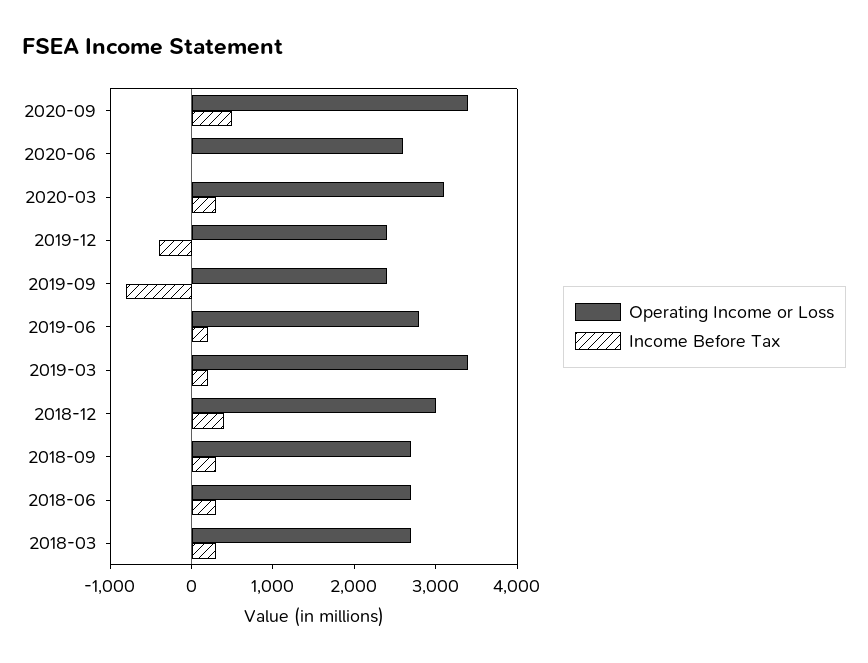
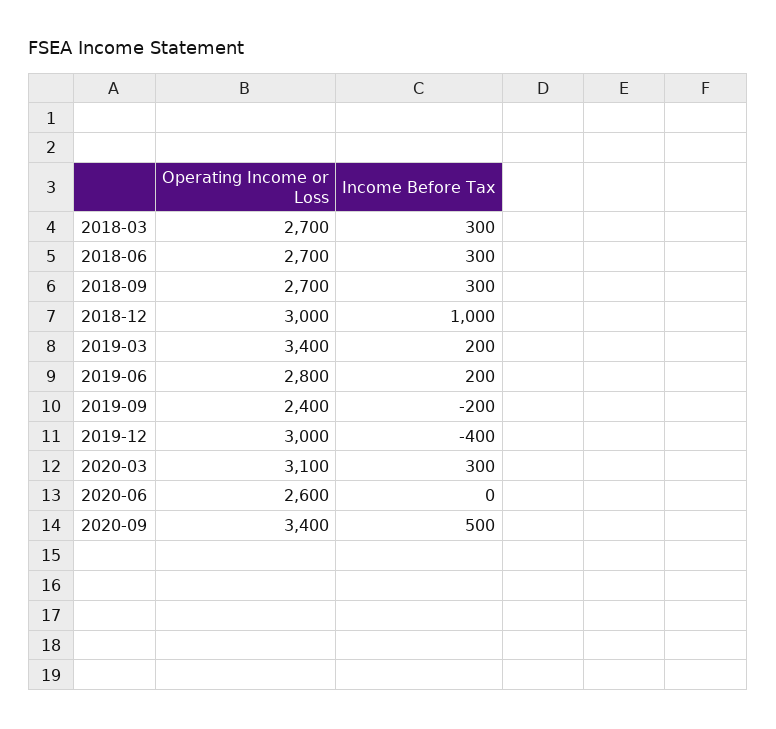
  {
    "Operating Income or Loss": {
      "2020-09": 3400,
      "2020-06": 2600,
      "2020-03": 3100,
-     "2019-12": 2400,
+     "2019-12": 3000,
      "2019-09": 2400,
      "2019-06": 2800,
      "2019-03": 3400,
      "2018-12": 3000,
      "2018-09": 2700,
      "2018-06": 2700,
      "2018-03": 2700
    },
    "Income Before Tax": {
      "2020-09": 500,
      "2020-06": 0,
      "2020-03": 300,
      "2019-12": -400,
-     "2019-09": -800,
+     "2019-09": -200,
      "2019-06": 200,
      "2019-03": 200,
-     "2018-12": 400,
+     "2018-12": 1000,
      "2018-09": 300,
      "2018-06": 300,
      "2018-03": 300
    }
  }

